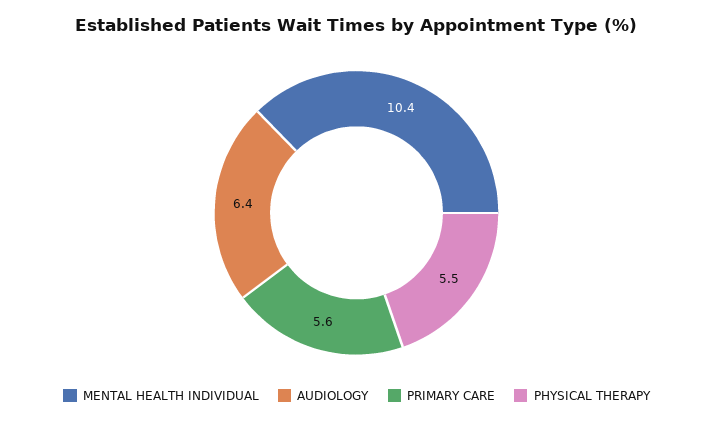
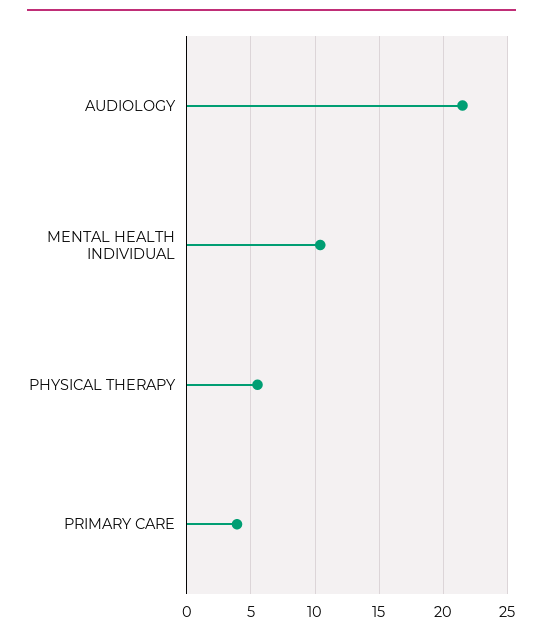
  {
    "MENTAL HEALTH INDIVIDUAL": 10.4,
-   "AUDIOLOGY": 6.4,
+   "AUDIOLOGY": 21.5,
-   "PRIMARY CARE": 5.6,
+   "PRIMARY CARE": 4,
    "PHYSICAL THERAPY": 5.5
  }

